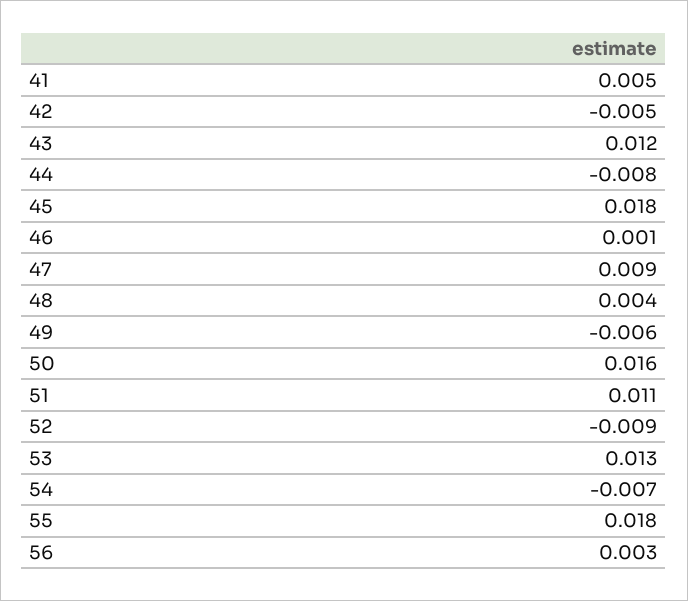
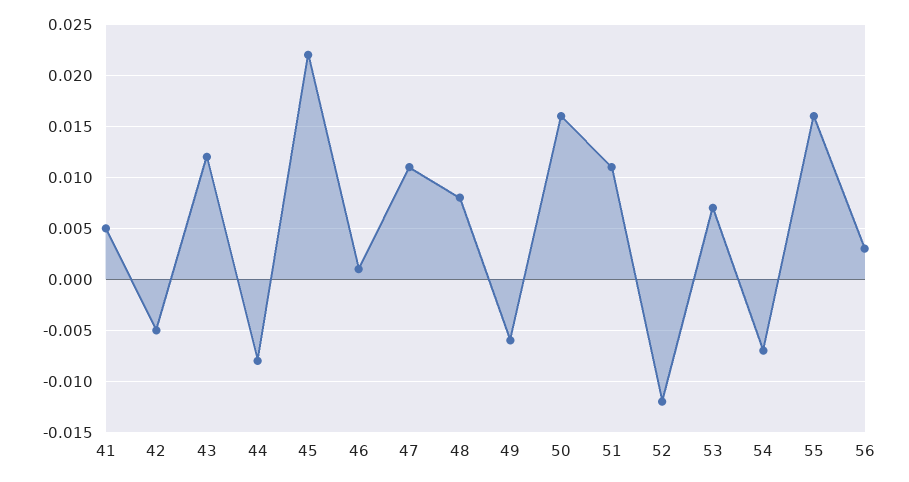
  {
    "41": 0.005,
    "42": -0.005,
    "43": 0.012,
    "44": -0.008,
-   "45": 0.018,
+   "45": 0.022,
    "46": 0.001,
-   "47": 0.009,
+   "47": 0.011,
-   "48": 0.004,
+   "48": 0.008,
    "49": -0.006,
    "50": 0.016,
    "51": 0.011,
-   "52": -0.009,
+   "52": -0.012,
-   "53": 0.013,
+   "53": 0.007,
    "54": -0.007,
-   "55": 0.018,
+   "55": 0.016,
    "56": 0.003
  }

